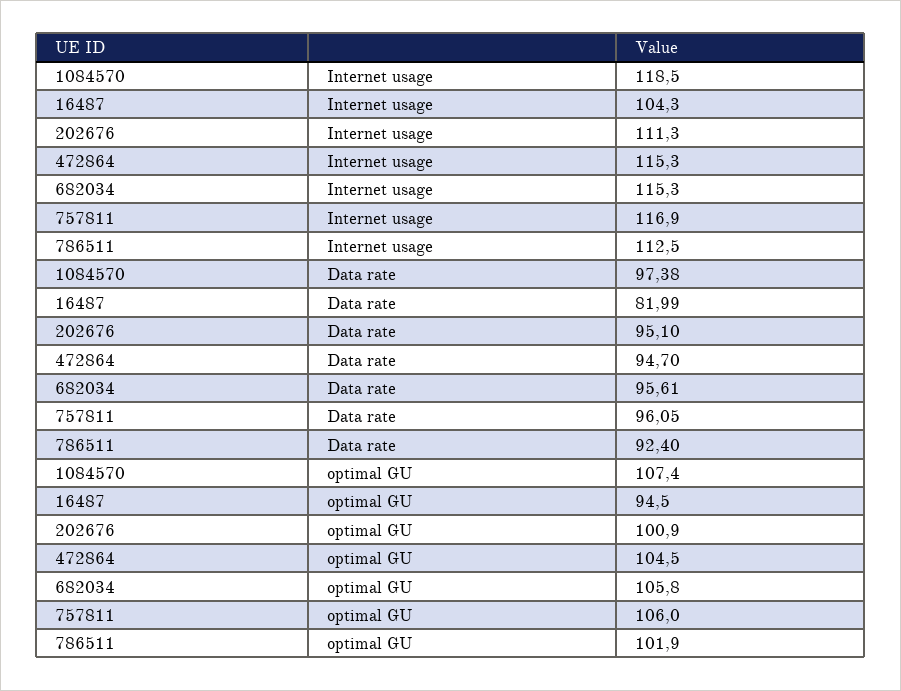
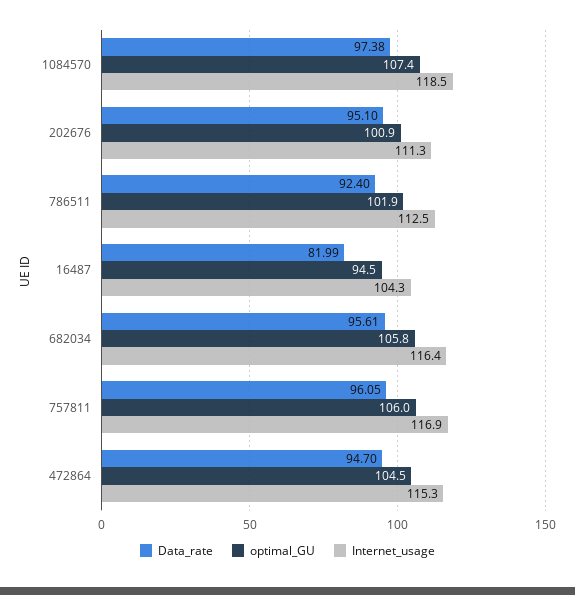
  {
    "Internet usage": {
      "1084570": 118.5,
      "16487": 104.3,
      "202676": 111.3,
      "472864": 115.3,
-     "682034": 115.3,
+     "682034": 116.4,
      "757811": 116.9,
      "786511": 112.5
    },
    "Data rate": {
      "1084570": 97.38,
      "16487": 81.99,
      "202676": 95.1,
      "472864": 94.7,
      "682034": 95.61,
      "757811": 96.05,
      "786511": 92.4
    },
    "optimal GU": {
      "1084570": 107.4,
      "16487": 94.5,
      "202676": 100.9,
      "472864": 104.5,
      "682034": 105.8,
      "757811": 106,
      "786511": 101.9
    }
  }

